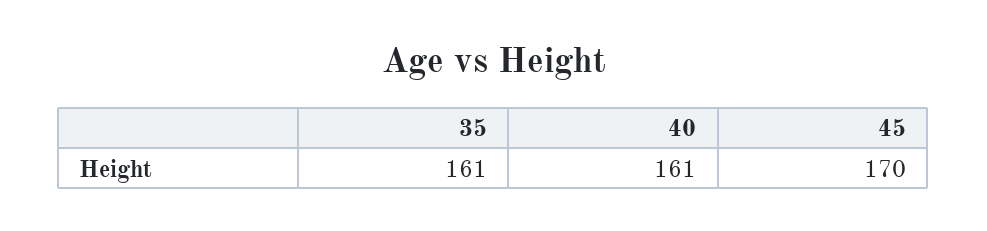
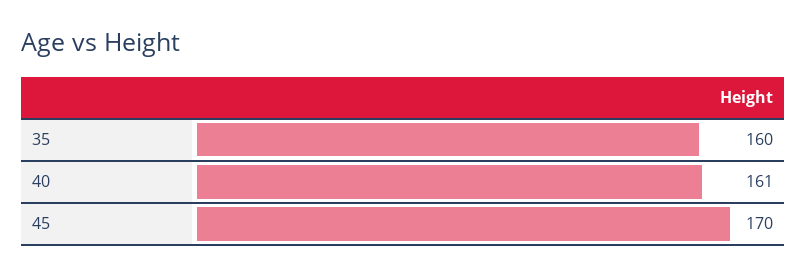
  {
-   "35": 161,
+   "35": 160,
    "40": 161,
    "45": 170
  }

